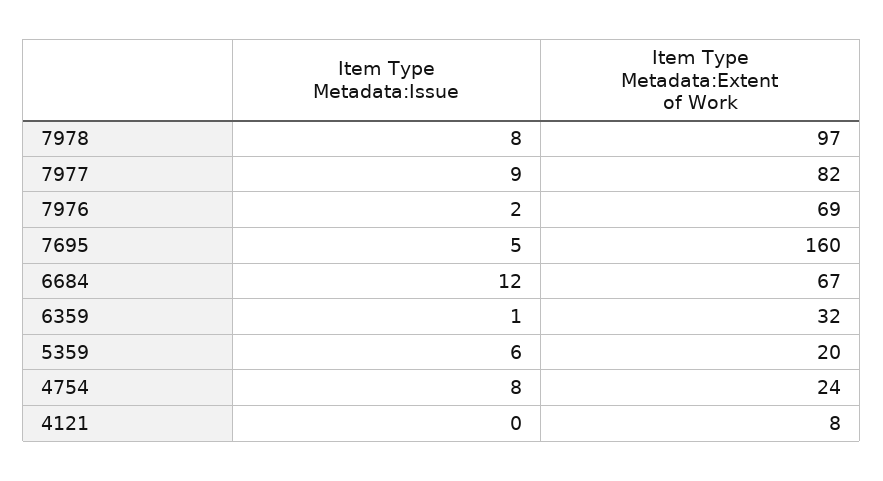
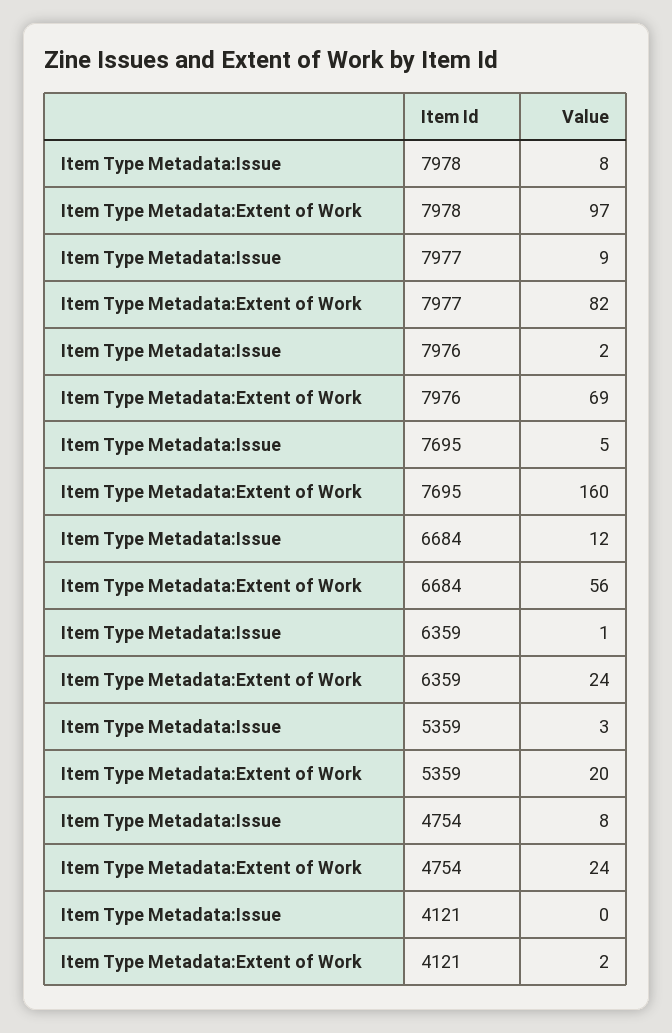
  {
    "Item Type Metadata:Issue": {
      "7978": 8,
      "7977": 9,
      "7976": 2,
      "7695": 5,
      "6684": 12,
      "6359": 1,
-     "5359": 6,
+     "5359": 3,
      "4754": 8,
      "4121": 0
    },
    "Item Type Metadata:Extent of Work": {
      "7978": 97,
      "7977": 82,
      "7976": 69,
      "7695": 160,
-     "6684": 67,
+     "6684": 56,
-     "6359": 32,
+     "6359": 24,
      "5359": 20,
      "4754": 24,
-     "4121": 8
+     "4121": 2
    }
  }

